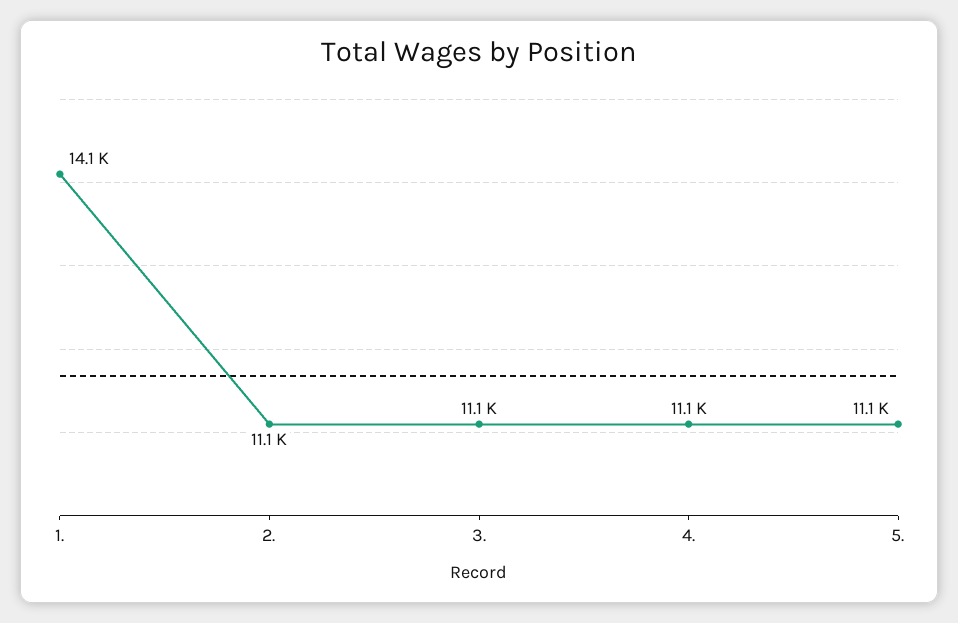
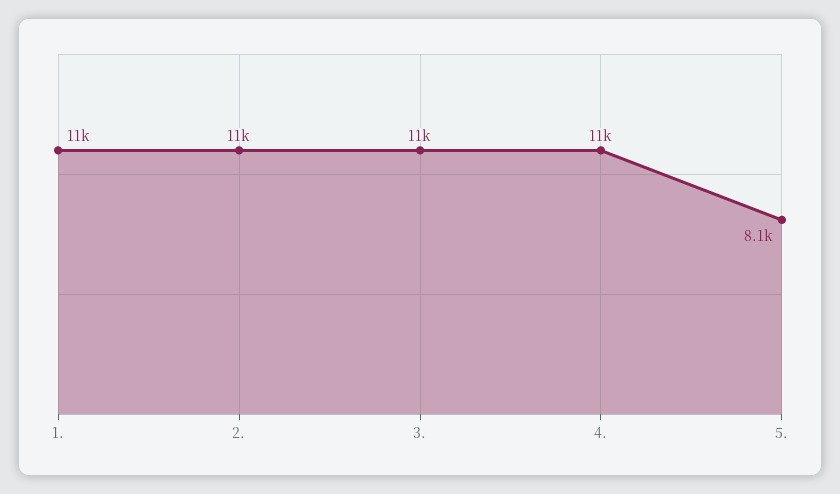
  {
-   "1.": 14100,
+   "1.": 11000,
    "2.": 11100,
    "3.": 11100,
    "4.": 11100,
-   "5.": 11100
+   "5.": 8100
  }

